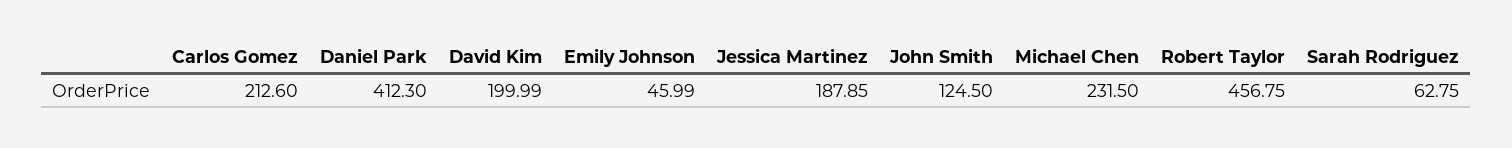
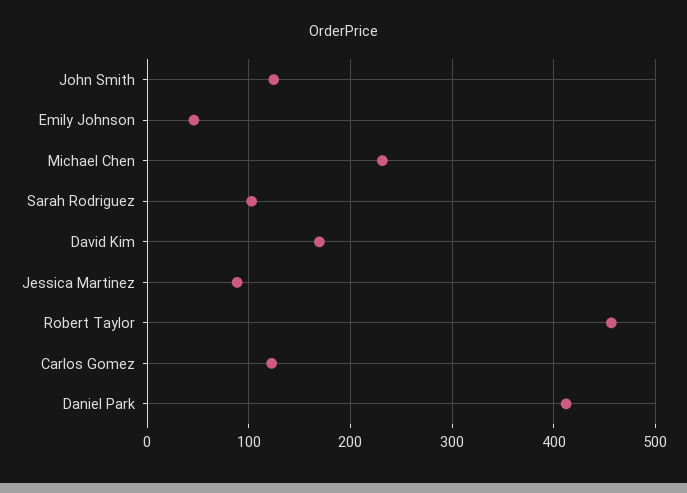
  {
-   "Carlos Gomez": 212.6,
+   "Carlos Gomez": 120,
    "Daniel Park": 412.3,
-   "David Kim": 199.99,
+   "David Kim": 170,
    "Emily Johnson": 45.99,
-   "Jessica Martinez": 187.85,
+   "Jessica Martinez": 90,
    "John Smith": 124.5,
    "Michael Chen": 231.5,
    "Robert Taylor": 456.75,
-   "Sarah Rodriguez": 62.75
+   "Sarah Rodriguez": 100
  }

